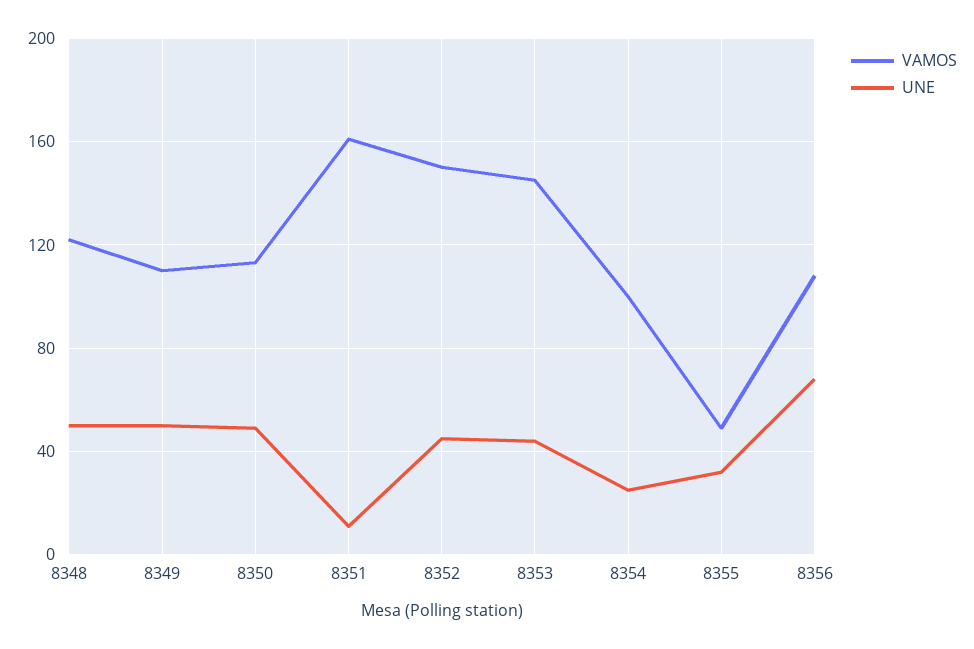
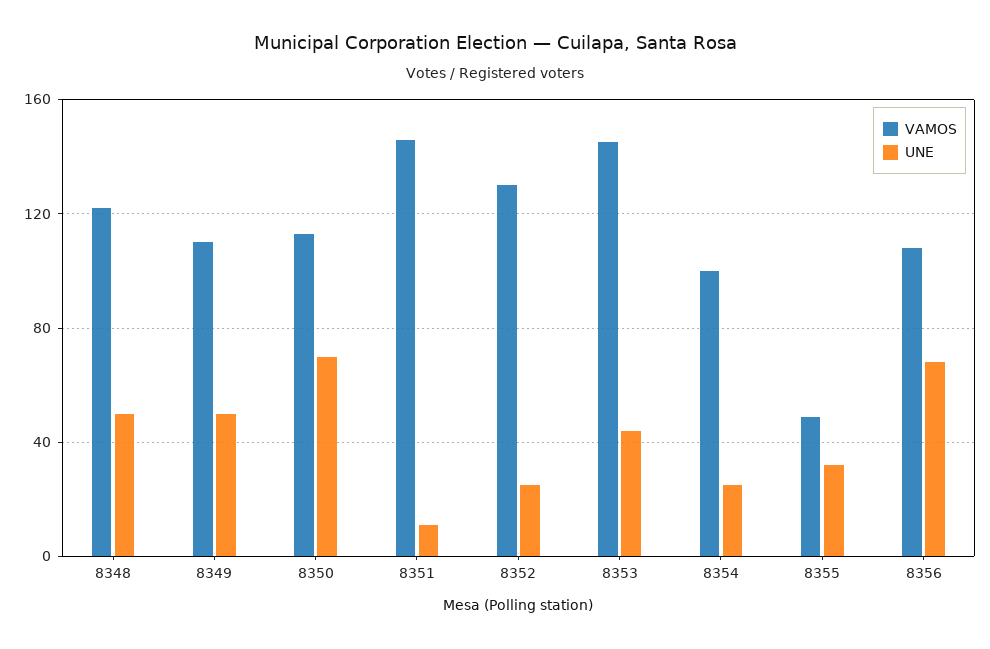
  {
    "VAMOS": {
      "8348": 120,
      "8349": 110,
      "8350": 115,
-     "8351": 160,
+     "8351": 145,
-     "8352": 150,
+     "8352": 130,
      "8353": 145,
      "8354": 100,
      "8355": 50,
      "8356": 110
    },
    "UNE": {
      "8348": 50,
      "8349": 50,
-     "8350": 50,
+     "8350": 70,
      "8351": 10,
-     "8352": 45,
+     "8352": 25,
      "8353": 45,
      "8354": 25,
      "8355": 30,
      "8356": 70
    }
  }

